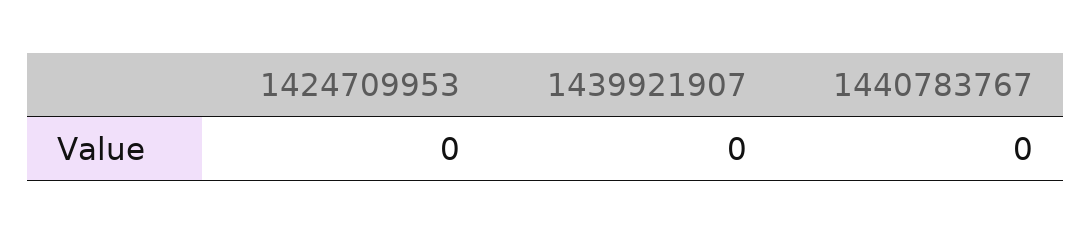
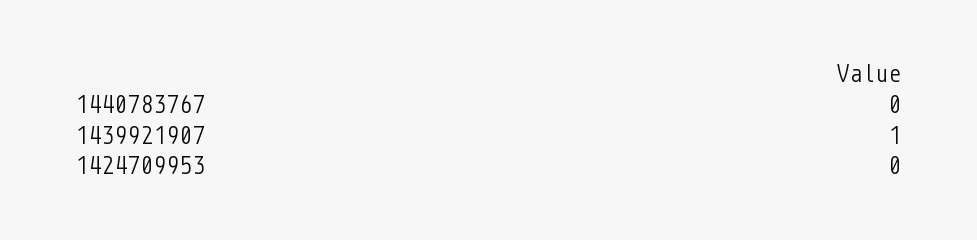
  {
    "1424709953": 0,
-   "1439921907": 0,
+   "1439921907": 1,
    "1440783767": 0
  }

